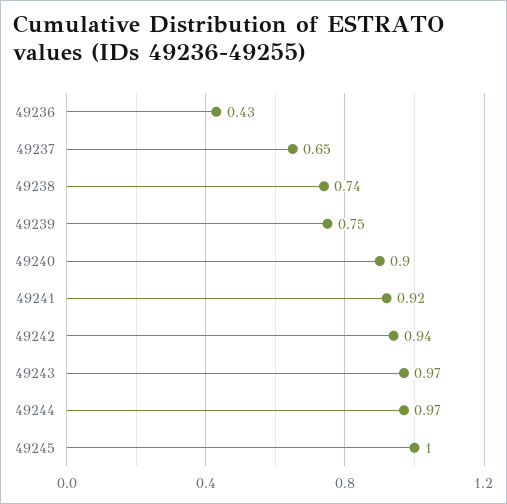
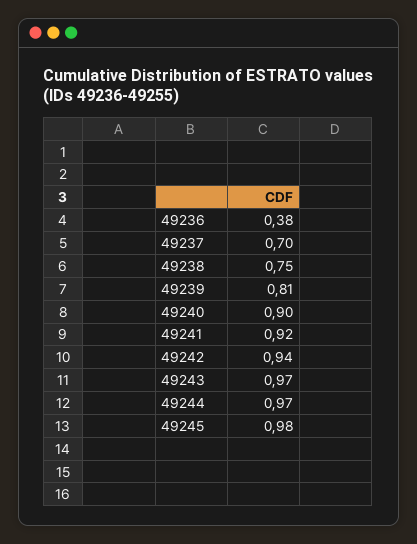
  {
-   "49236": 0.43,
+   "49236": 0.38,
-   "49237": 0.65,
+   "49237": 0.7,
-   "49238": 0.74,
+   "49238": 0.75,
-   "49239": 0.75,
+   "49239": 0.81,
    "49240": 0.9,
    "49241": 0.92,
    "49242": 0.94,
    "49243": 0.97,
    "49244": 0.97,
-   "49245": 1
+   "49245": 0.98
  }

